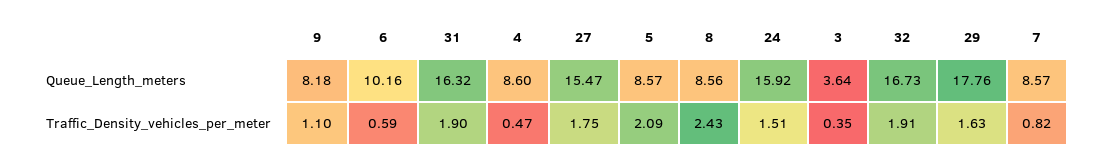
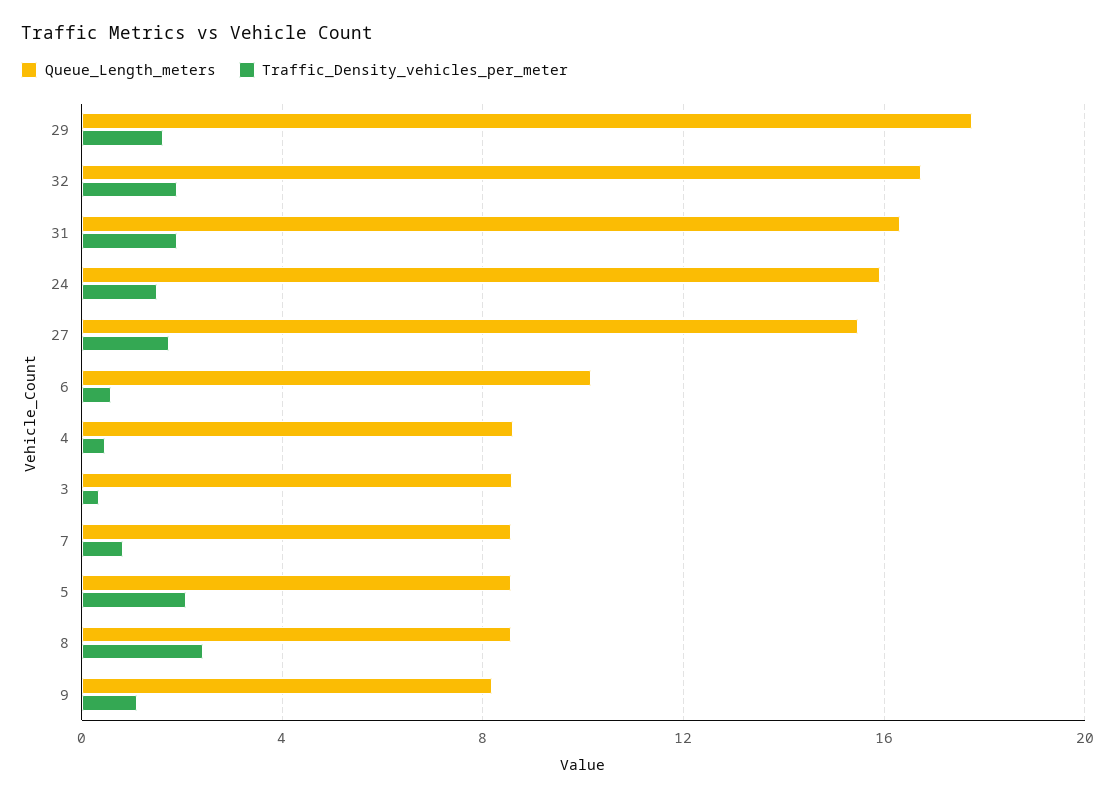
  {
    "Queue_Length_meters": {
      "9": 8.18,
      "6": 10.16,
      "31": 16.32,
      "4": 8.6,
      "27": 15.47,
      "5": 8.57,
      "8": 8.56,
      "24": 15.92,
-     "3": 3.64,
+     "3": 8.5,
      "32": 16.73,
      "29": 17.76,
      "7": 8.57
    },
    "Traffic_Density_vehicles_per_meter": {
      "9": 1.1,
      "6": 0.59,
      "31": 1.9,
      "4": 0.47,
      "27": 1.75,
      "5": 2.09,
      "8": 2.43,
      "24": 1.51,
      "3": 0.35,
      "32": 1.91,
      "29": 1.63,
      "7": 0.82
    }
  }

